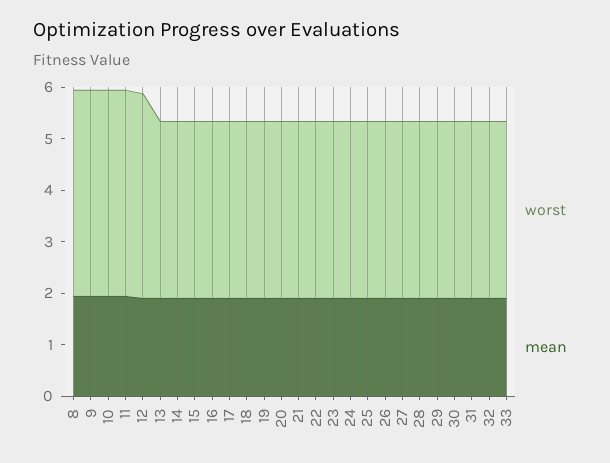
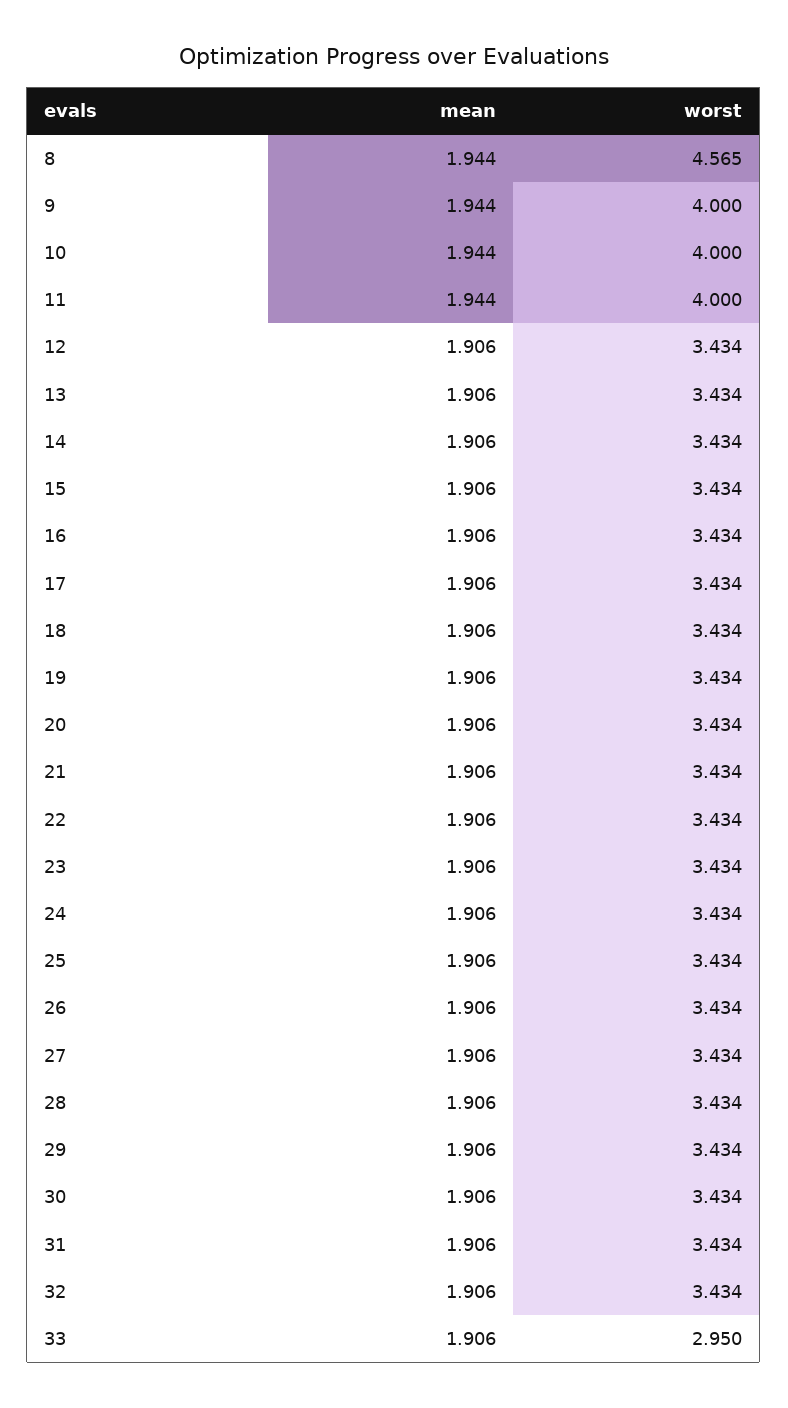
  {
    "worst": {
-     "8": 4,
+     "8": 4.565,
      "9": 4,
      "10": 4,
      "11": 4,
-     "12": 4,
+     "12": 3.434,
      "13": 3.434,
      "14": 3.434,
      "15": 3.434,
      "16": 3.434,
      "17": 3.434,
      "18": 3.434,
      "19": 3.434,
      "20": 3.434,
      "21": 3.434,
      "22": 3.434,
      "23": 3.434,
      "24": 3.434,
      "25": 3.434,
      "26": 3.434,
      "27": 3.434,
      "28": 3.434,
      "29": 3.434,
      "30": 3.434,
      "31": 3.434,
      "32": 3.434,
-     "33": 3.4
+     "33": 2.95
    },
    "mean": {
      "8": 1.944,
      "9": 1.944,
      "10": 1.944,
      "11": 1.944,
      "12": 1.906,
      "13": 1.906,
      "14": 1.906,
      "15": 1.906,
      "16": 1.906,
      "17": 1.906,
      "18": 1.906,
      "19": 1.906,
      "20": 1.906,
      "21": 1.906,
      "22": 1.906,
      "23": 1.906,
      "24": 1.906,
      "25": 1.906,
      "26": 1.906,
      "27": 1.906,
      "28": 1.906,
      "29": 1.906,
      "30": 1.906,
      "31": 1.906,
      "32": 1.906,
      "33": 1.906
    }
  }

